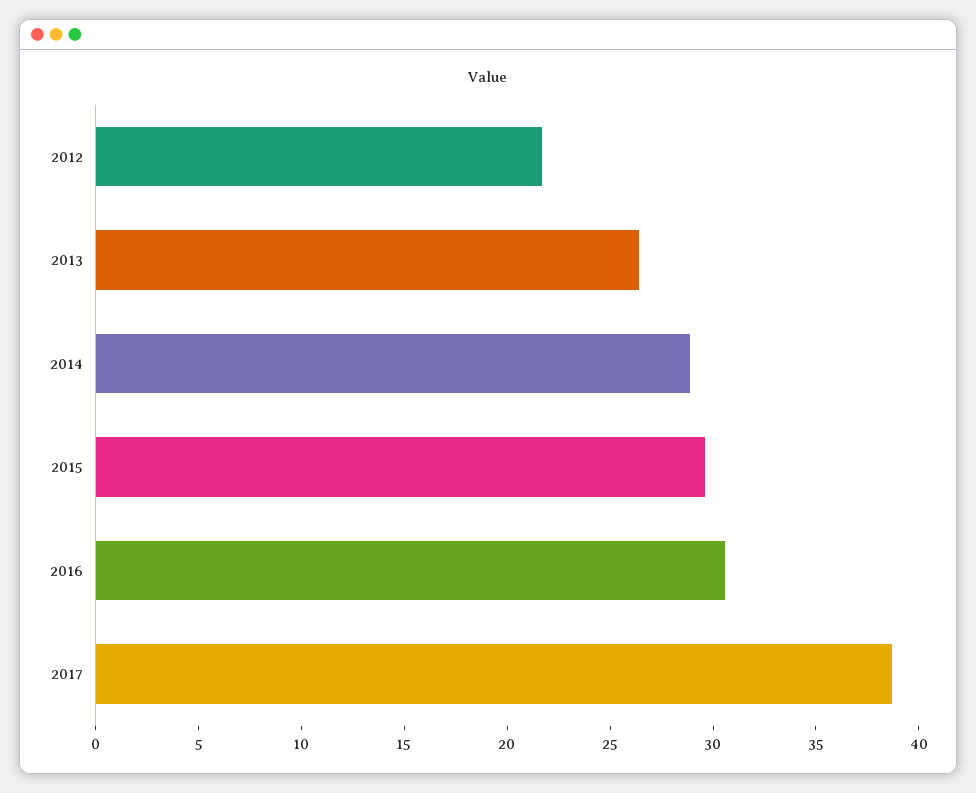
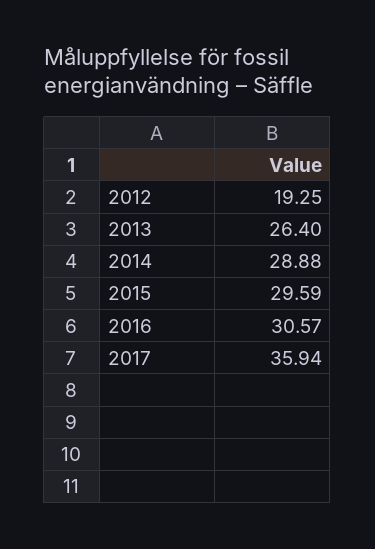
  {
-   "2012": 22,
+   "2012": 19.25,
    "2013": 26.4,
    "2014": 28.88,
    "2015": 29.59,
    "2016": 30.57,
-   "2017": 39
+   "2017": 35.94
  }

